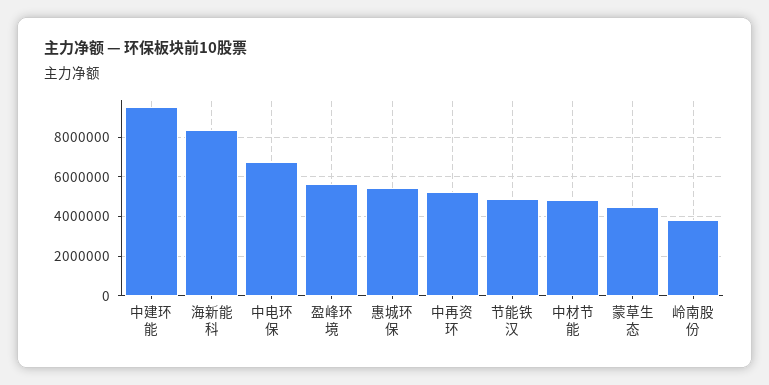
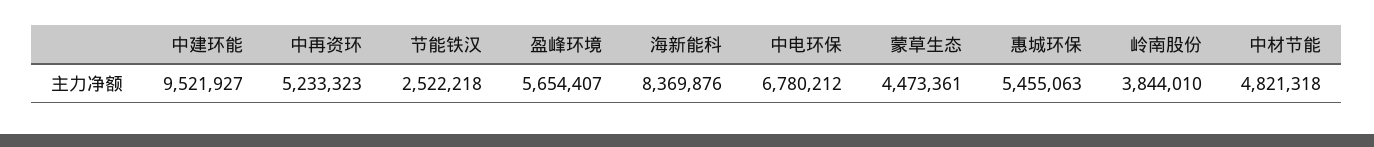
  {
    "中建环能": 9521927,
    "海新能科": 8369876,
    "中电环保": 6780212,
    "盈峰环境": 5654407,
    "惠城环保": 5455063,
    "中再资环": 5233323,
-   "节能铁汉": 5000000,
+   "节能铁汉": 2522218,
    "中材节能": 4821318,
    "蒙草生态": 4473361,
    "岭南股份": 3844010
  }

